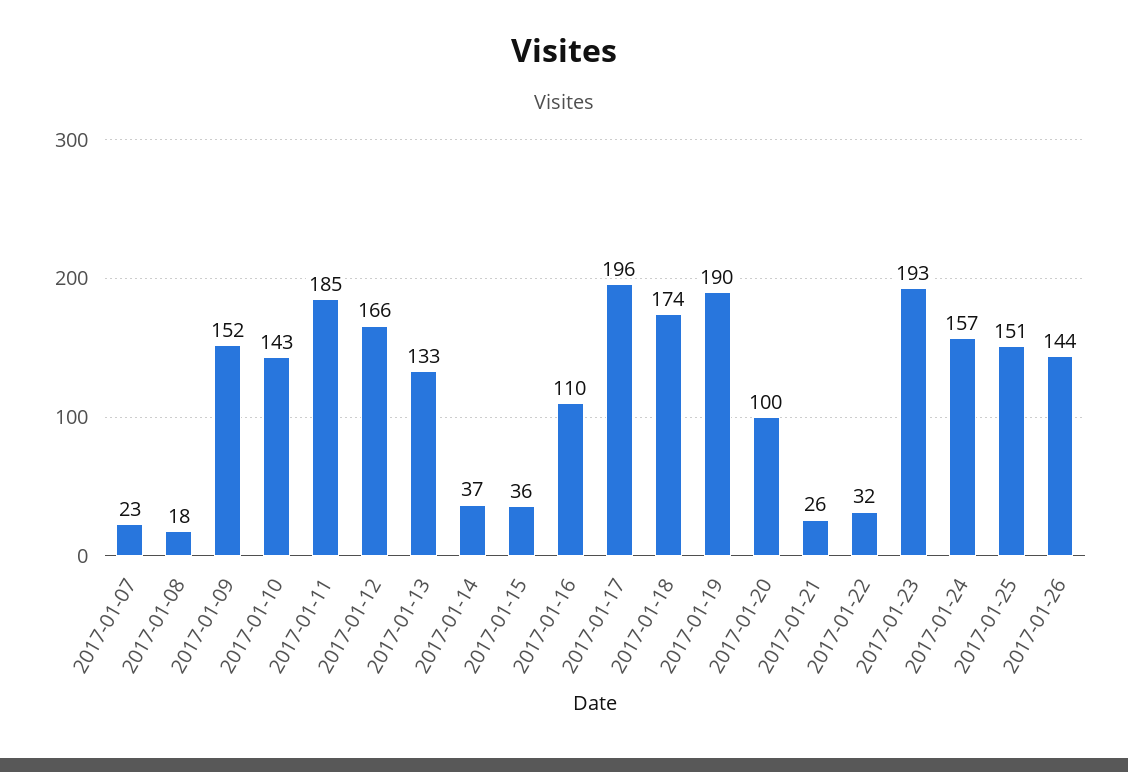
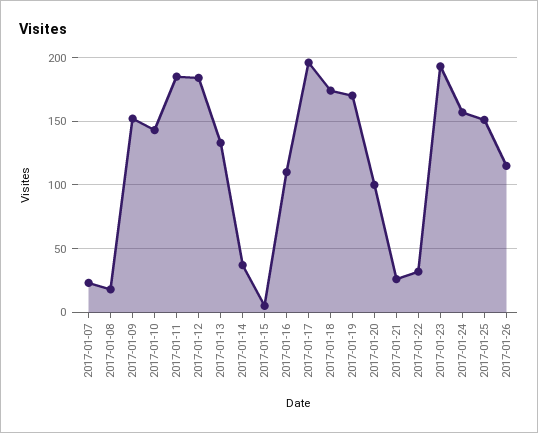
  {
    "2017-01-07": 23,
    "2017-01-08": 18,
    "2017-01-09": 152,
    "2017-01-10": 143,
    "2017-01-11": 185,
-   "2017-01-12": 166,
+   "2017-01-12": 185,
    "2017-01-13": 133,
    "2017-01-14": 37,
-   "2017-01-15": 36,
+   "2017-01-15": 5,
    "2017-01-16": 110,
    "2017-01-17": 196,
    "2017-01-18": 174,
-   "2017-01-19": 190,
+   "2017-01-19": 170,
    "2017-01-20": 100,
    "2017-01-21": 26,
    "2017-01-22": 32,
    "2017-01-23": 193,
    "2017-01-24": 157,
    "2017-01-25": 151,
-   "2017-01-26": 144
+   "2017-01-26": 115
  }

